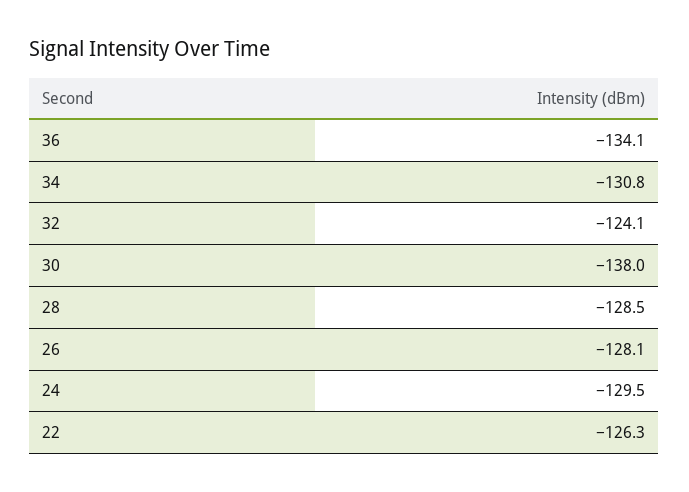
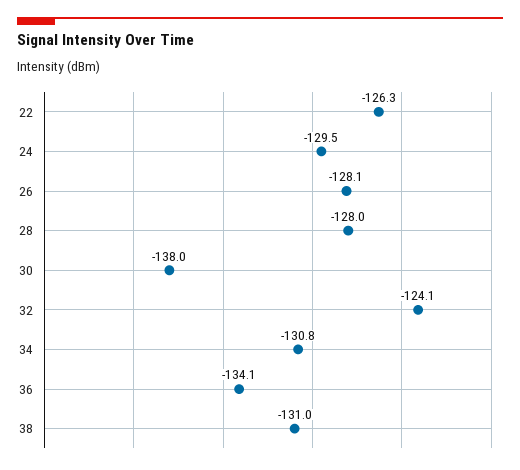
  {
    "36": -134.1,
    "34": -130.8,
    "32": -124.1,
    "30": -138,
-   "28": -128.5,
+   "28": -128,
    "26": -128.1,
    "24": -129.5,
-   "22": -126.3
+   "22": -126.3,
+   "38": -131
  }

